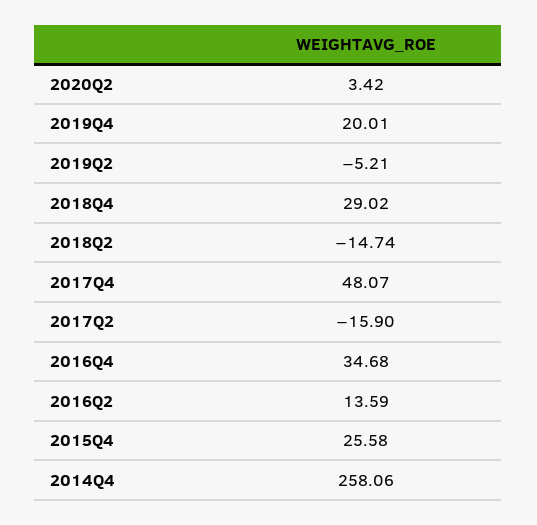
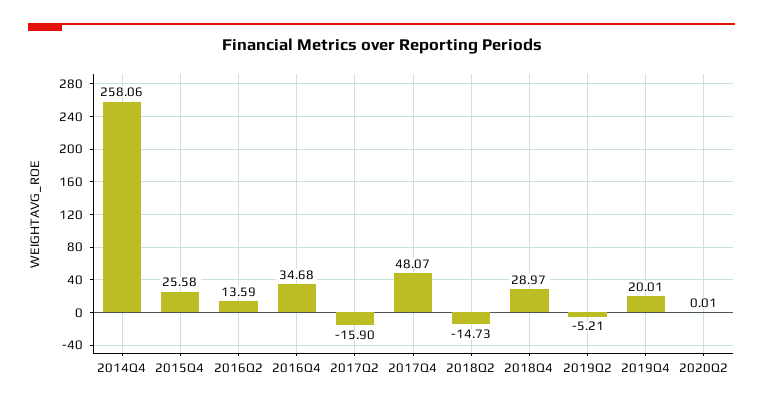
  {
-   "2020Q2": 3.42,
+   "2020Q2": 0.01,
    "2019Q4": 20.01,
    "2019Q2": -5.21,
-   "2018Q4": 29.02,
+   "2018Q4": 28.97,
-   "2018Q2": -14.74,
+   "2018Q2": -14.73,
    "2017Q4": 48.07,
    "2017Q2": -15.9,
    "2016Q4": 34.68,
    "2016Q2": 13.59,
    "2015Q4": 25.58,
    "2014Q4": 258.06
  }

